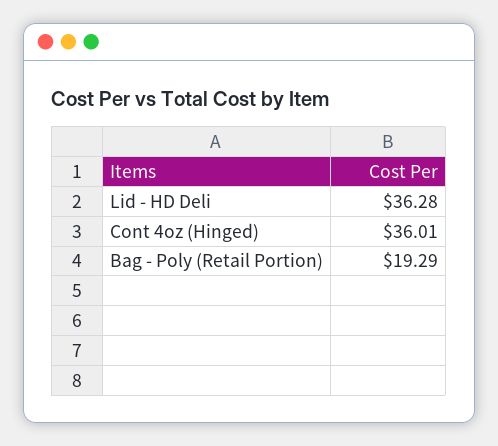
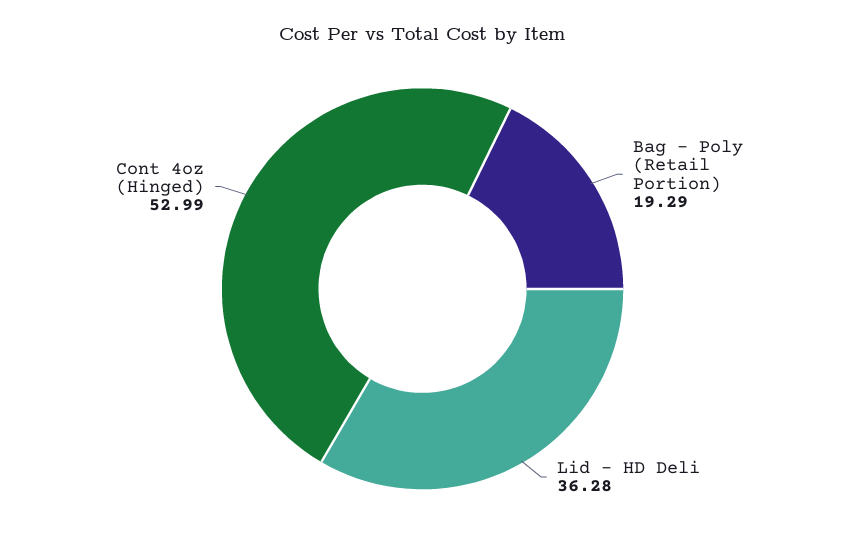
  {
    "Lid - HD Deli": 36.28,
-   "Cont 4oz (Hinged)": 36.01,
+   "Cont 4oz (Hinged)": 52.99,
    "Bag - Poly (Retail Portion)": 19.29
  }

